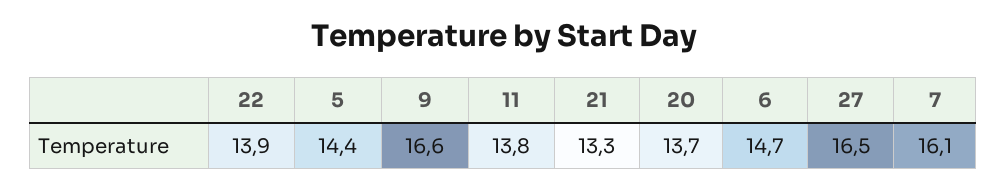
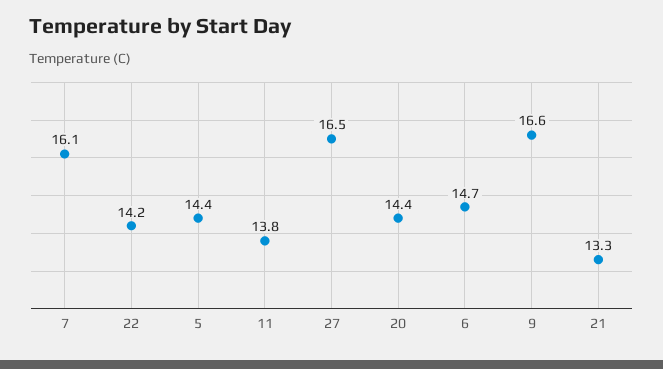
  {
-   "22": 13.9,
+   "22": 14.2,
    "5": 14.4,
    "9": 16.6,
    "11": 13.8,
    "21": 13.3,
-   "20": 13.7,
+   "20": 14.4,
    "6": 14.7,
    "27": 16.5,
    "7": 16.1
  }

